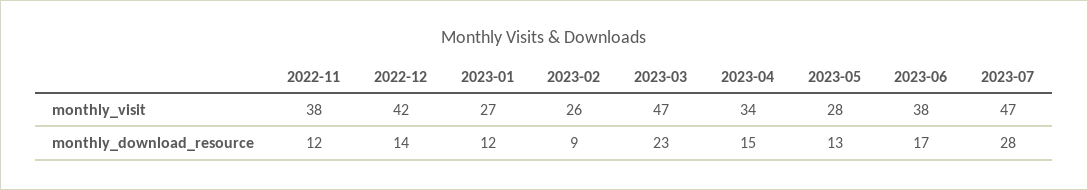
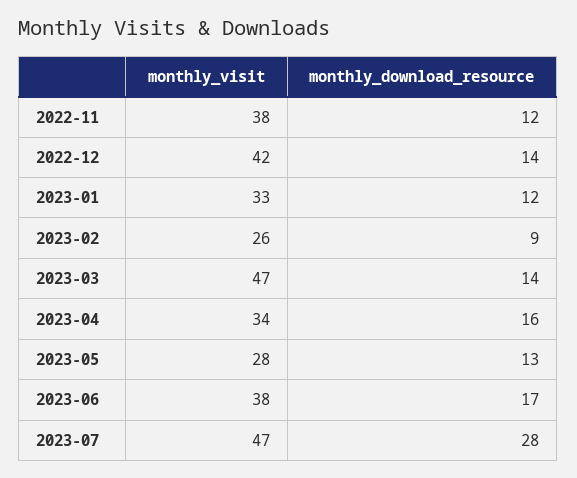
  {
    "2022-11": {
      "monthly_visit": 38,
      "monthly_download_resource": 12
    },
    "2022-12": {
      "monthly_visit": 42,
      "monthly_download_resource": 14
    },
    "2023-01": {
-     "monthly_visit": 27,
+     "monthly_visit": 33,
      "monthly_download_resource": 12
    },
    "2023-02": {
      "monthly_visit": 26,
      "monthly_download_resource": 9
    },
    "2023-03": {
      "monthly_visit": 47,
-     "monthly_download_resource": 23
+     "monthly_download_resource": 14
    },
    "2023-04": {
      "monthly_visit": 34,
-     "monthly_download_resource": 15
+     "monthly_download_resource": 16
    },
    "2023-05": {
      "monthly_visit": 28,
      "monthly_download_resource": 13
    },
    "2023-06": {
      "monthly_visit": 38,
      "monthly_download_resource": 17
    },
    "2023-07": {
      "monthly_visit": 47,
      "monthly_download_resource": 28
    }
  }

